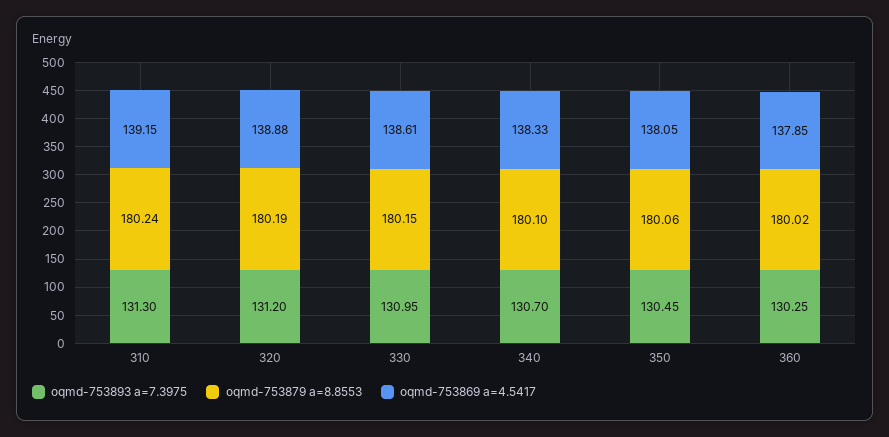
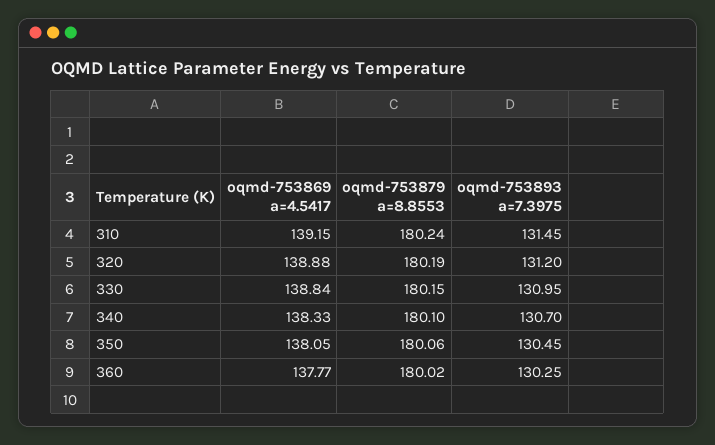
  {
    "oqmd-753893 a=7.3975": {
-     "310": 131.3,
+     "310": 131.45,
      "320": 131.2,
      "330": 130.95,
      "340": 130.7,
      "350": 130.45,
      "360": 130.25
    },
    "oqmd-753879 a=8.8553": {
      "310": 180.24,
      "320": 180.19,
      "330": 180.15,
      "340": 180.1,
      "350": 180.06,
      "360": 180.02
    },
    "oqmd-753869 a=4.5417": {
      "310": 139.15,
      "320": 138.88,
-     "330": 138.61,
+     "330": 138.84,
      "340": 138.33,
      "350": 138.05,
-     "360": 137.85
+     "360": 137.77
    }
  }

